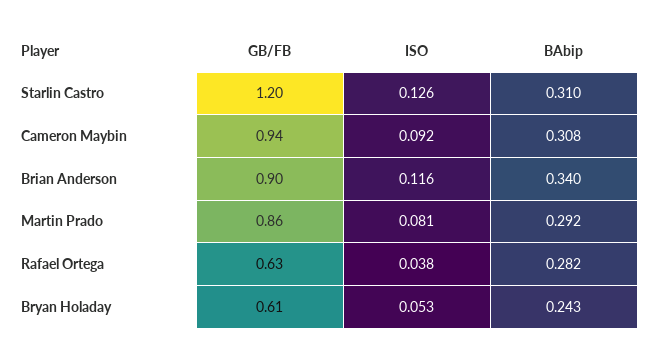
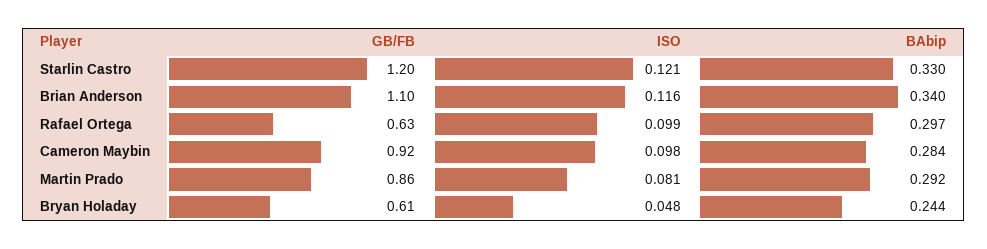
  {
    "GB/FB": {
      "Starlin Castro": 1.2,
-     "Cameron Maybin": 0.94,
+     "Cameron Maybin": 0.92,
-     "Brian Anderson": 0.9,
+     "Brian Anderson": 1.1,
      "Martin Prado": 0.86,
      "Rafael Ortega": 0.63,
      "Bryan Holaday": 0.61
    },
    "ISO": {
-     "Starlin Castro": 0.126,
+     "Starlin Castro": 0.121,
-     "Cameron Maybin": 0.092,
+     "Cameron Maybin": 0.098,
      "Brian Anderson": 0.116,
      "Martin Prado": 0.081,
-     "Rafael Ortega": 0.038,
+     "Rafael Ortega": 0.099,
-     "Bryan Holaday": 0.053
+     "Bryan Holaday": 0.048
    },
    "BAbip": {
-     "Starlin Castro": 0.31,
+     "Starlin Castro": 0.33,
-     "Cameron Maybin": 0.308,
+     "Cameron Maybin": 0.284,
      "Brian Anderson": 0.34,
      "Martin Prado": 0.292,
-     "Rafael Ortega": 0.282,
+     "Rafael Ortega": 0.297,
-     "Bryan Holaday": 0.243
+     "Bryan Holaday": 0.244
    }
  }

